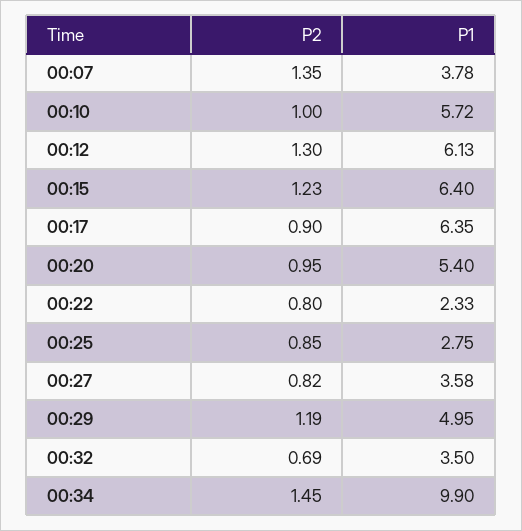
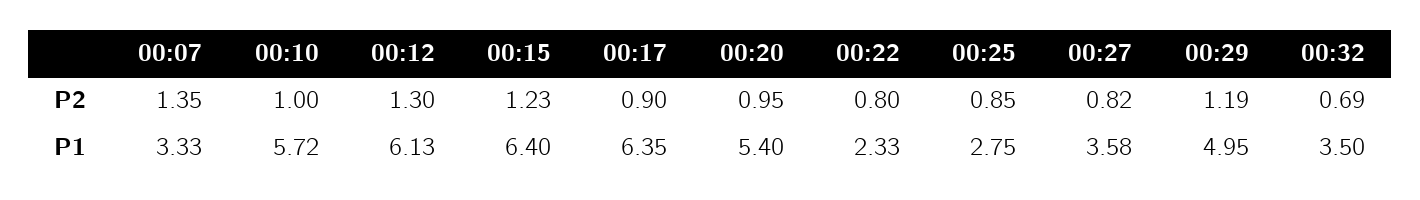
  {
    "P2": {
      "00:07": 1.35,
      "00:10": 1,
      "00:12": 1.3,
      "00:15": 1.23,
      "00:17": 0.9,
      "00:20": 0.95,
      "00:22": 0.8,
      "00:25": 0.85,
      "00:27": 0.82,
      "00:29": 1.19,
-     "00:32": 0.69,
+     "00:32": 0.69
-     "00:34": 1.45
    },
    "P1": {
-     "00:07": 3.78,
+     "00:07": 3.33,
      "00:10": 5.72,
      "00:12": 6.13,
      "00:15": 6.4,
      "00:17": 6.35,
      "00:20": 5.4,
      "00:22": 2.33,
      "00:25": 2.75,
      "00:27": 3.58,
      "00:29": 4.95,
-     "00:32": 3.5,
+     "00:32": 3.5
-     "00:34": 9.9
    }
  }

